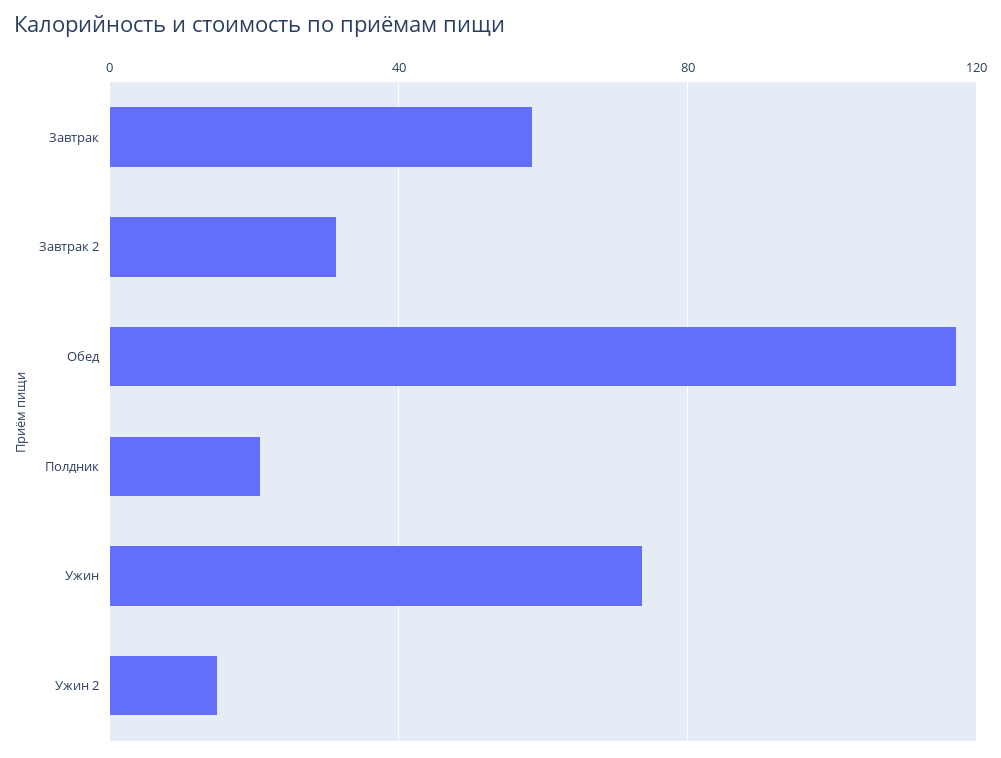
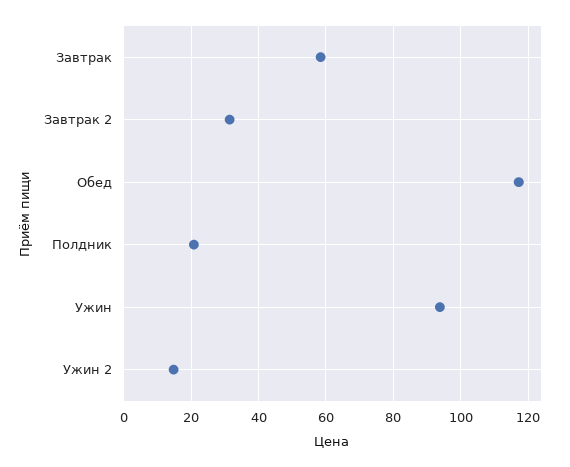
  {
    "Завтрак": 58,
    "Завтрак 2": 32,
    "Обед": 118,
    "Полдник": 20,
-   "Ужин": 75,
+   "Ужин": 94,
    "Ужин 2": 14
  }

